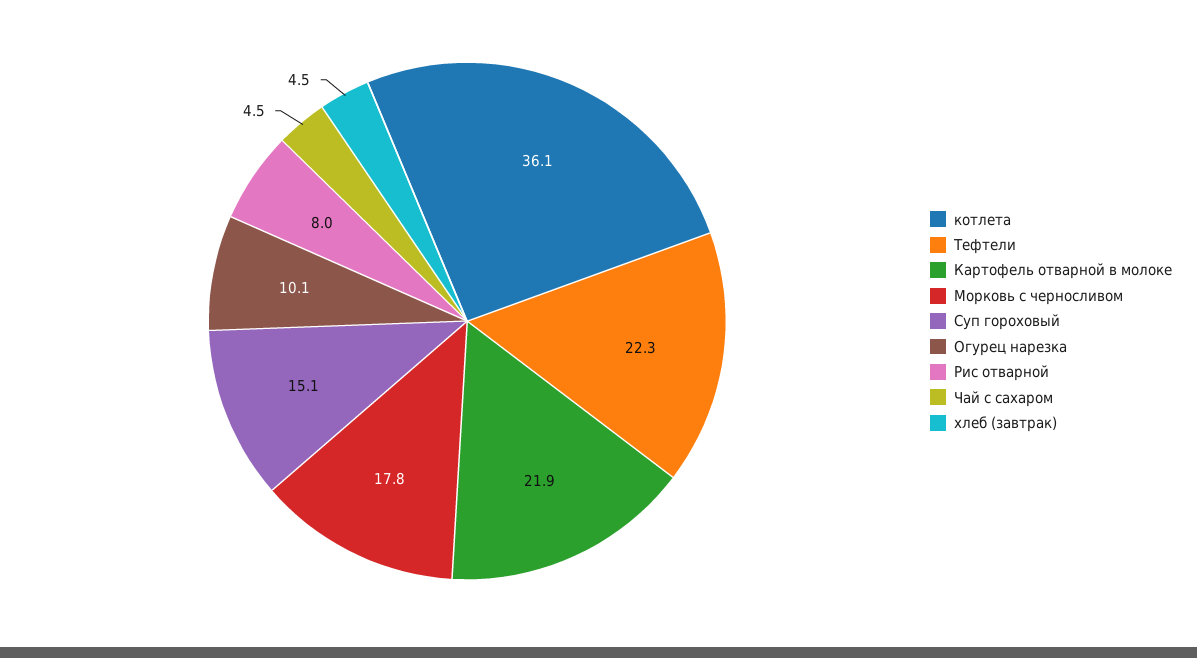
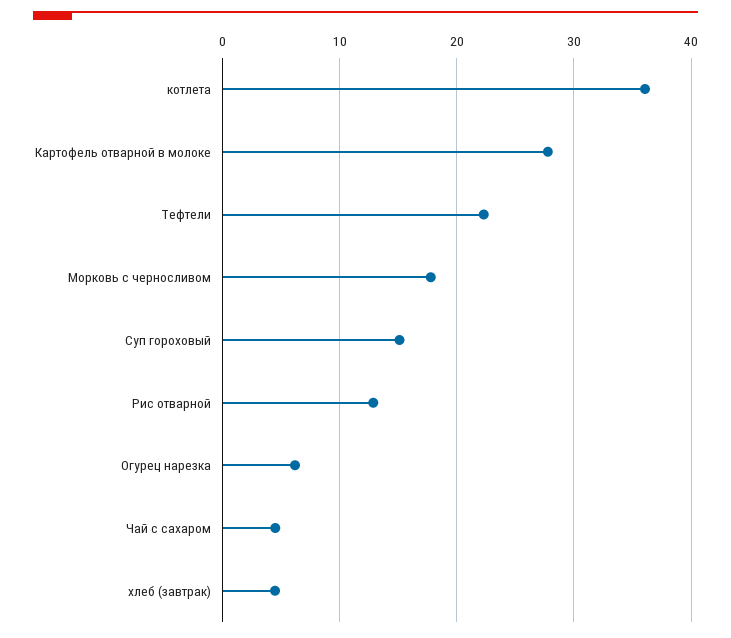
  {
    "котлета": 36.1,
    "Тефтели": 22.3,
-   "Картофель отварной в молоке": 21.9,
+   "Картофель отварной в молоке": 28,
    "Морковь с черносливом": 17.8,
    "Суп гороховый": 15.1,
-   "Огурец нарезка": 10.1,
+   "Огурец нарезка": 6,
-   "Рис отварной": 8,
+   "Рис отварной": 13,
    "Чай с сахаром": 4.5,
    "хлеб (завтрак)": 4.5
  }

